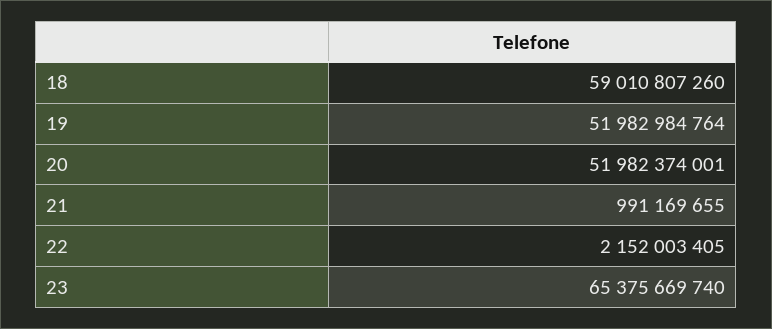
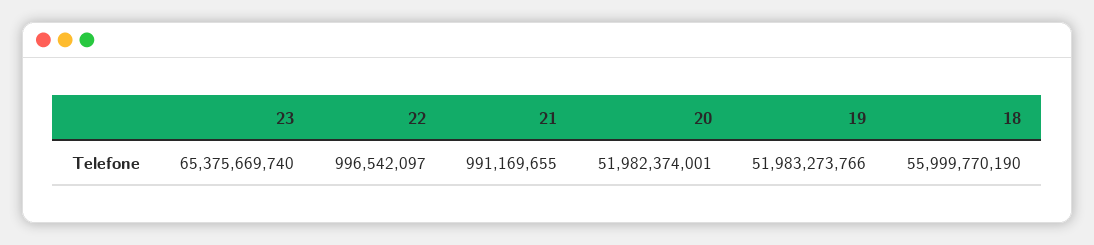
  {
-   "18": 59010807260,
+   "18": 55999770190,
-   "19": 51982984764,
+   "19": 51983273766,
    "20": 51982374001,
    "21": 991169655,
-   "22": 2152003405,
+   "22": 996542097,
    "23": 65375669740
  }

